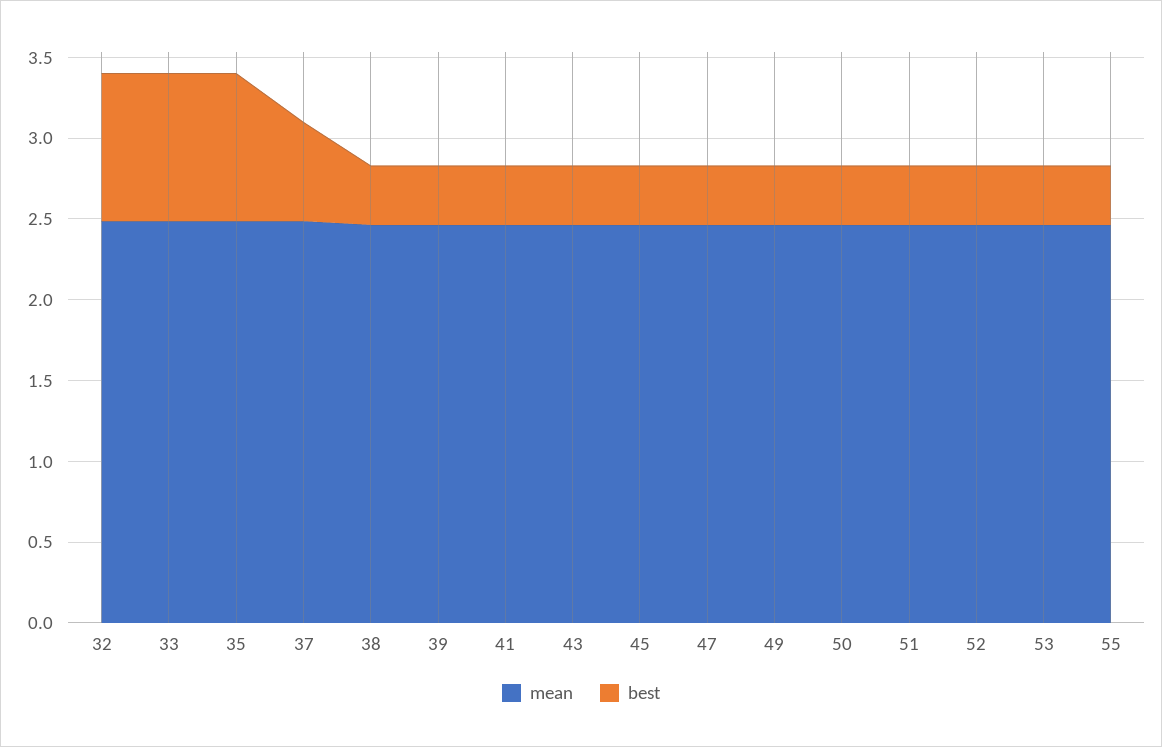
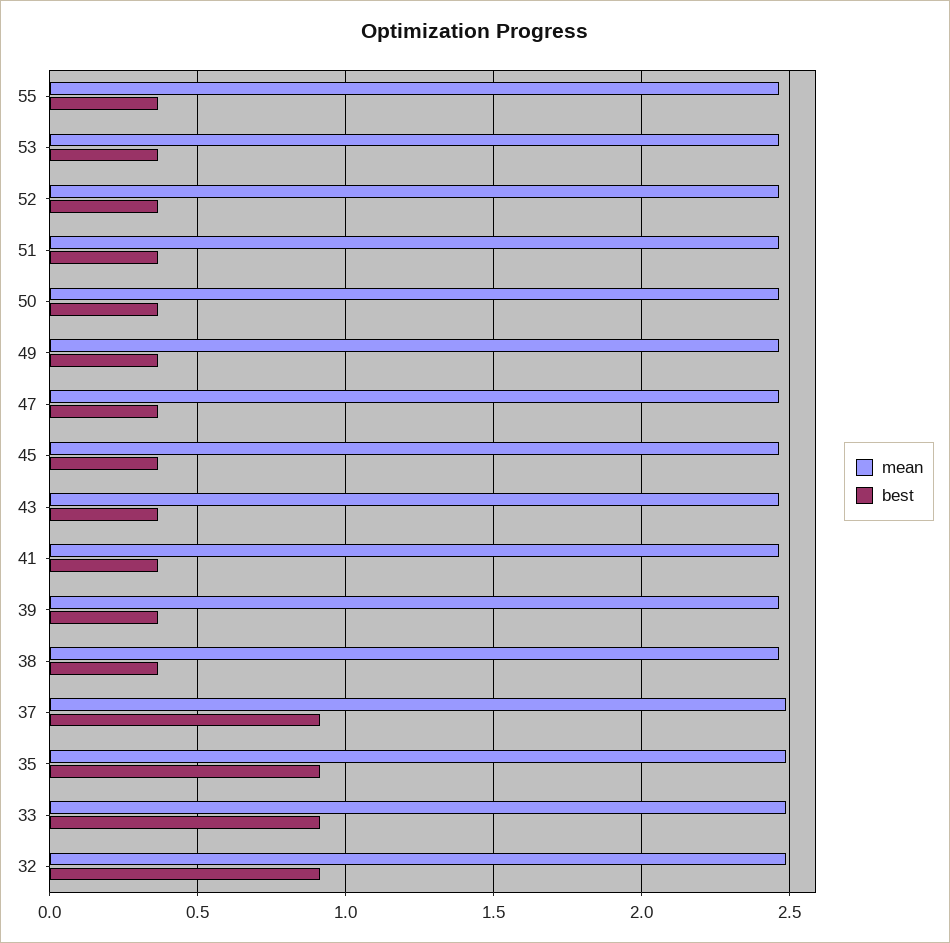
  {
    "mean": {
      "32": 2.5,
      "33": 2.5,
      "35": 2.5,
      "37": 2.5,
      "38": 2.45,
      "39": 2.45,
      "41": 2.45,
      "43": 2.45,
      "45": 2.45,
      "47": 2.45,
      "49": 2.45,
      "50": 2.45,
      "51": 2.45,
      "52": 2.45,
      "53": 2.45,
      "55": 2.45
    },
    "best": {
      "32": 0.9,
      "33": 0.9,
      "35": 0.9,
-     "37": 0.6,
+     "37": 0.9,
      "38": 0.35,
      "39": 0.35,
      "41": 0.35,
      "43": 0.35,
      "45": 0.35,
      "47": 0.35,
      "49": 0.35,
      "50": 0.35,
      "51": 0.35,
      "52": 0.35,
      "53": 0.35,
      "55": 0.35
    }
  }

